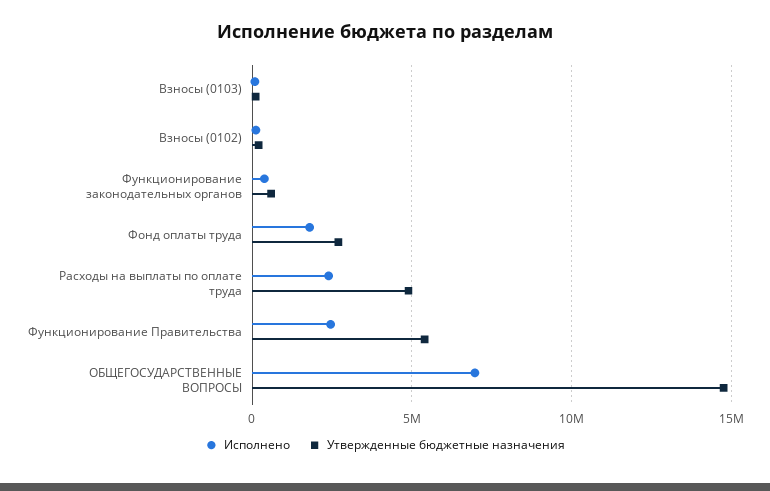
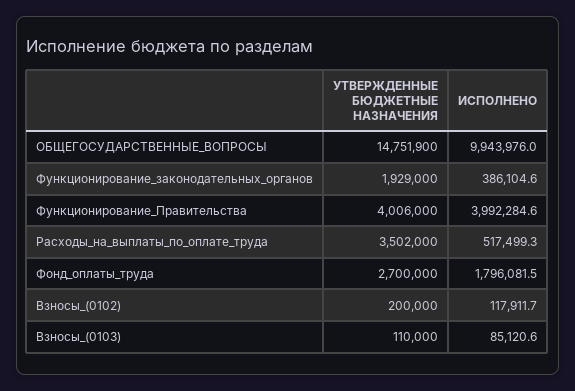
  {
    "Исполнено": {
      "Взносы (0103)": 85120.6,
      "Взносы (0102)": 117911.7,
      "Функционирование законодательных органов": 386104.6,
      "Фонд оплаты труда": 1796081.5,
-     "Расходы на выплаты по оплате труда": 2500000,
+     "Расходы на выплаты по оплате труда": 517499.3,
-     "Функционирование Правительства": 2500000,
+     "Функционирование Правительства": 3992284.6,
-     "ОБЩЕГОСУДАРСТВЕННЫЕ ВОПРОСЫ": 7000000
+     "ОБЩЕГОСУДАРСТВЕННЫЕ ВОПРОСЫ": 9943976
    },
    "Утвержденные бюджетные назначения": {
      "Взносы (0103)": 110000,
      "Взносы (0102)": 200000,
-     "Функционирование законодательных органов": 500000,
+     "Функционирование законодательных органов": 1929000,
      "Фонд оплаты труда": 2700000,
-     "Расходы на выплаты по оплате труда": 5000000,
+     "Расходы на выплаты по оплате труда": 3502000,
-     "Функционирование Правительства": 5500000,
+     "Функционирование Правительства": 4006000,
      "ОБЩЕГОСУДАРСТВЕННЫЕ ВОПРОСЫ": 14751900
    }
  }

